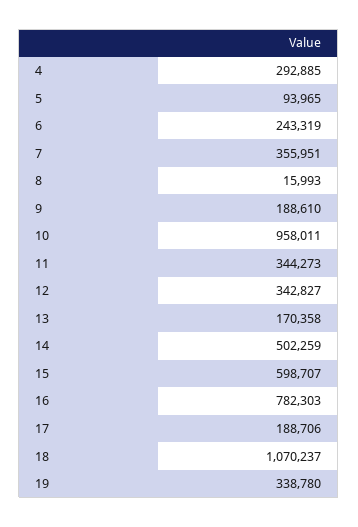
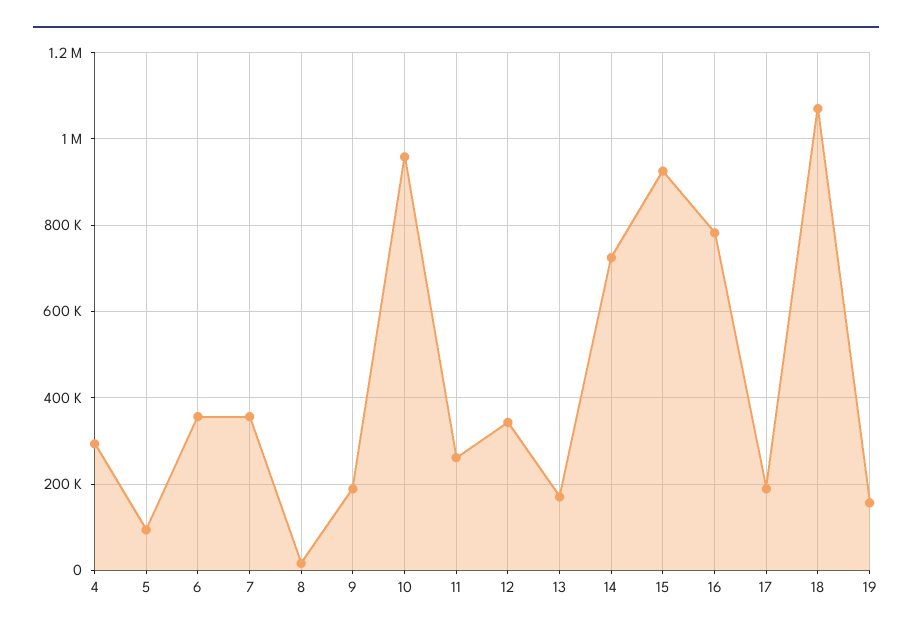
  {
    "4": 292885,
    "5": 93965,
-   "6": 243319,
+   "6": 360000,
    "7": 355951,
    "8": 15993,
    "9": 188610,
    "10": 958011,
-   "11": 344273,
+   "11": 260000,
    "12": 342827,
    "13": 170358,
-   "14": 502259,
+   "14": 720000,
-   "15": 598707,
+   "15": 920000,
    "16": 782303,
    "17": 188706,
    "18": 1070237,
-   "19": 338780
+   "19": 160000
  }

